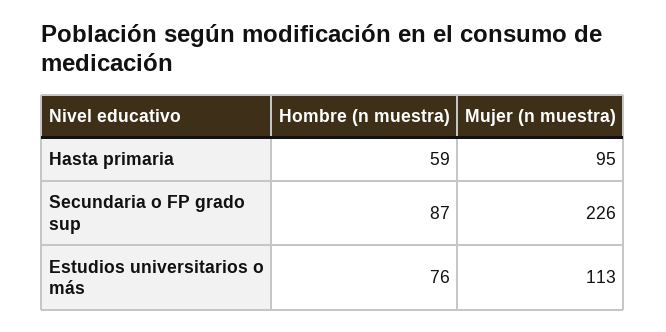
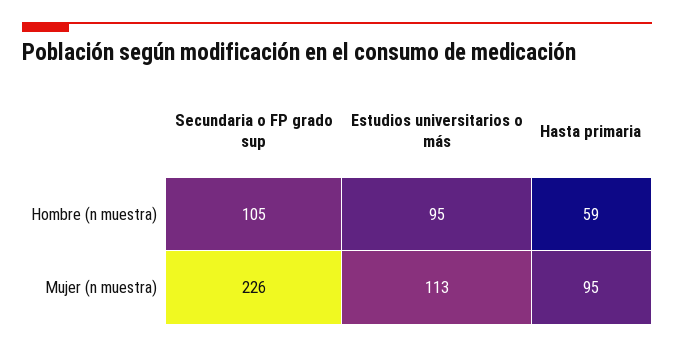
  {
    "Hombre (n muestra)": {
      "Hasta primaria": 59,
-     "Secundaria o FP grado sup": 87,
+     "Secundaria o FP grado sup": 105,
-     "Estudios universitarios o más": 76
+     "Estudios universitarios o más": 95
    },
    "Mujer (n muestra)": {
      "Hasta primaria": 95,
      "Secundaria o FP grado sup": 226,
      "Estudios universitarios o más": 113
    }
  }

